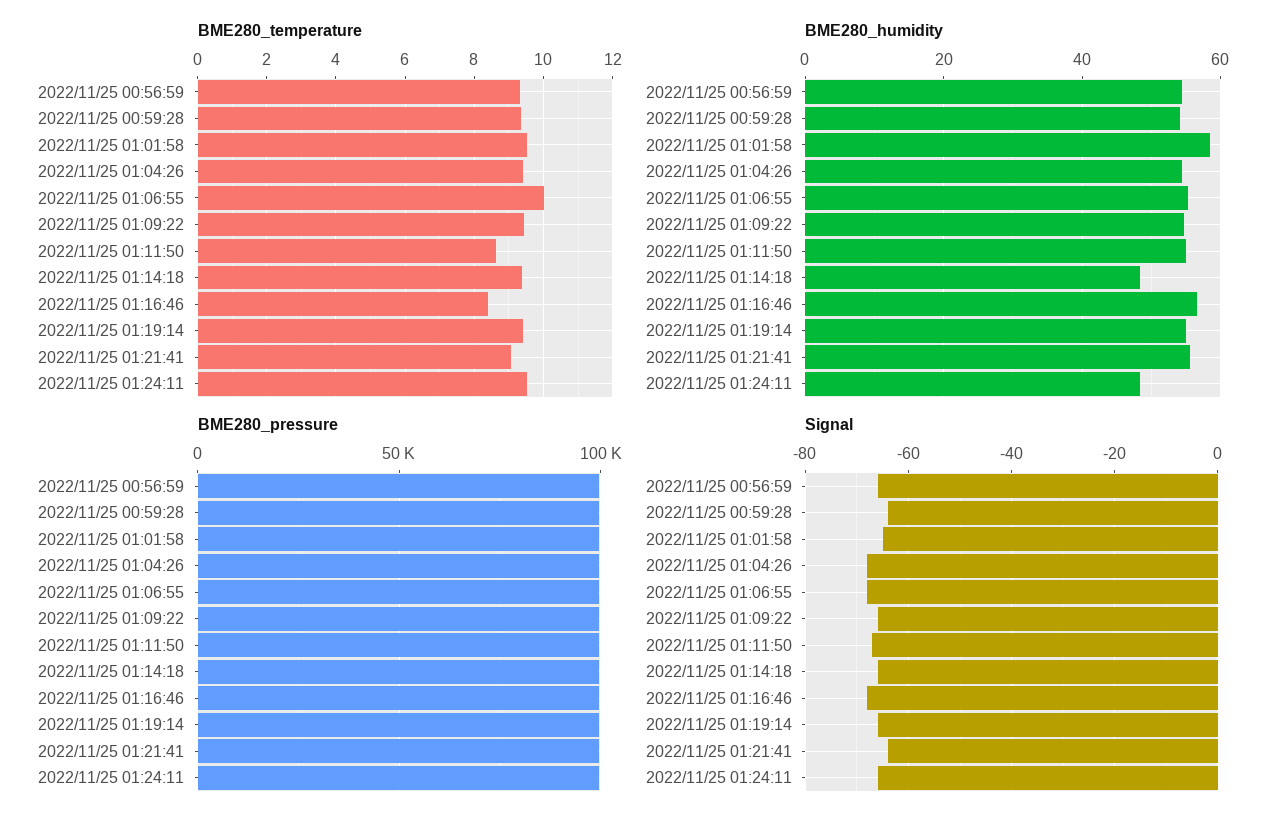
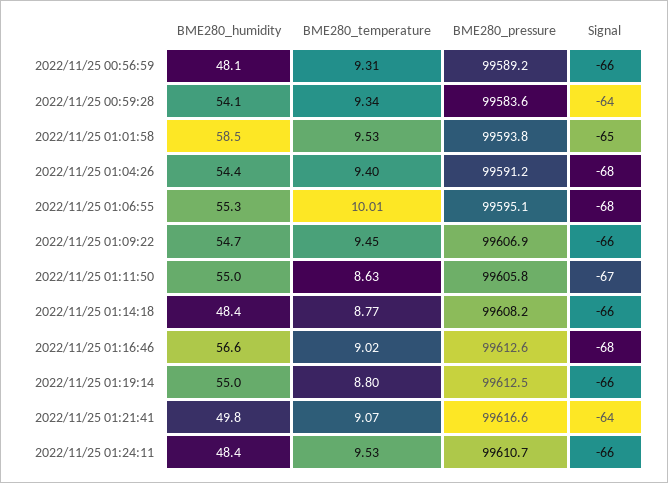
  {
    "BME280_temperature": {
      "2022/11/25 00:56:59": 9.31,
      "2022/11/25 00:59:28": 9.34,
      "2022/11/25 01:01:58": 9.53,
      "2022/11/25 01:04:26": 9.4,
      "2022/11/25 01:06:55": 10.01,
      "2022/11/25 01:09:22": 9.45,
      "2022/11/25 01:11:50": 8.63,
-     "2022/11/25 01:14:18": 9.4,
+     "2022/11/25 01:14:18": 8.77,
-     "2022/11/25 01:16:46": 8.4,
+     "2022/11/25 01:16:46": 9.02,
-     "2022/11/25 01:19:14": 9.4,
+     "2022/11/25 01:19:14": 8.8,
      "2022/11/25 01:21:41": 9.07,
      "2022/11/25 01:24:11": 9.53
    },
    "BME280_humidity": {
-     "2022/11/25 00:56:59": 54,
+     "2022/11/25 00:56:59": 48.1,
      "2022/11/25 00:59:28": 54.1,
      "2022/11/25 01:01:58": 58.5,
      "2022/11/25 01:04:26": 54.4,
      "2022/11/25 01:06:55": 55.3,
      "2022/11/25 01:09:22": 54.7,
      "2022/11/25 01:11:50": 55,
      "2022/11/25 01:14:18": 48.4,
      "2022/11/25 01:16:46": 56.6,
      "2022/11/25 01:19:14": 55,
-     "2022/11/25 01:21:41": 56,
+     "2022/11/25 01:21:41": 49.8,
      "2022/11/25 01:24:11": 48.4
    },
    "BME280_pressure": {
      "2022/11/25 00:56:59": 99589.2,
      "2022/11/25 00:59:28": 99583.6,
      "2022/11/25 01:01:58": 99593.8,
      "2022/11/25 01:04:26": 99591.2,
      "2022/11/25 01:06:55": 99595.1,
      "2022/11/25 01:09:22": 99606.9,
      "2022/11/25 01:11:50": 99605.8,
      "2022/11/25 01:14:18": 99608.2,
      "2022/11/25 01:16:46": 99612.6,
      "2022/11/25 01:19:14": 99612.5,
      "2022/11/25 01:21:41": 99616.6,
      "2022/11/25 01:24:11": 99610.7
    },
    "Signal": {
      "2022/11/25 00:56:59": -66,
      "2022/11/25 00:59:28": -64,
      "2022/11/25 01:01:58": -65,
      "2022/11/25 01:04:26": -68,
      "2022/11/25 01:06:55": -68,
      "2022/11/25 01:09:22": -66,
      "2022/11/25 01:11:50": -67,
      "2022/11/25 01:14:18": -66,
      "2022/11/25 01:16:46": -68,
      "2022/11/25 01:19:14": -66,
      "2022/11/25 01:21:41": -64,
      "2022/11/25 01:24:11": -66
    }
  }

